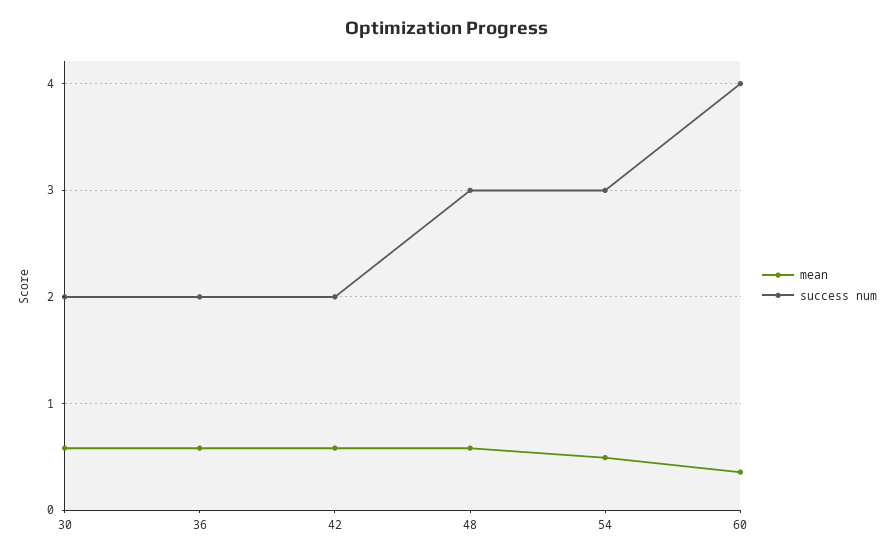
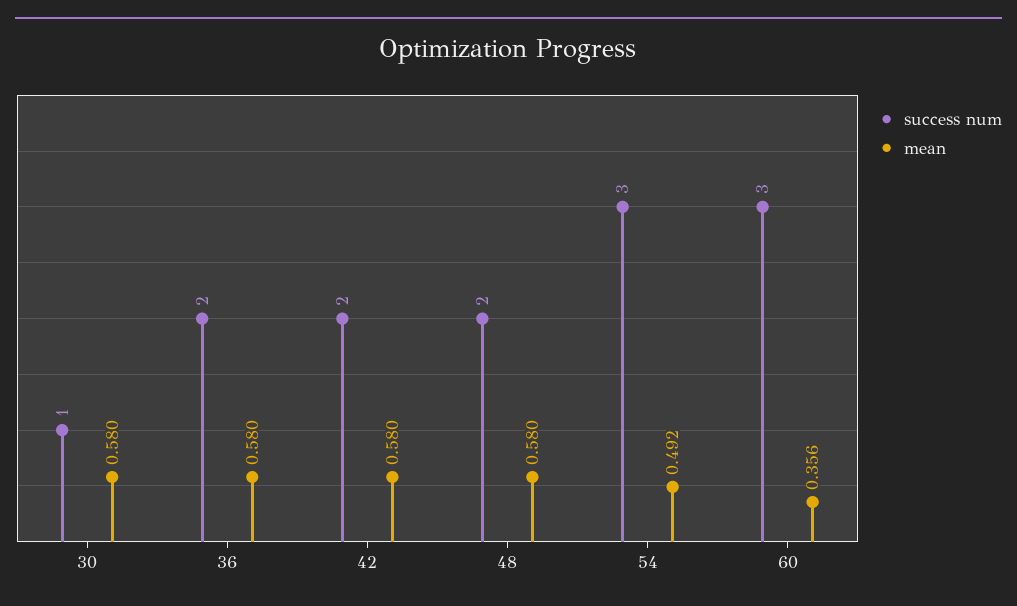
  {
    "mean": {
      "30": 0.58,
      "36": 0.58,
      "42": 0.58,
      "48": 0.58,
      "54": 0.492,
      "60": 0.356
    },
    "success num": {
-     "30": 2,
+     "30": 1,
      "36": 2,
      "42": 2,
-     "48": 3,
+     "48": 2,
      "54": 3,
-     "60": 4
+     "60": 3
    }
  }

